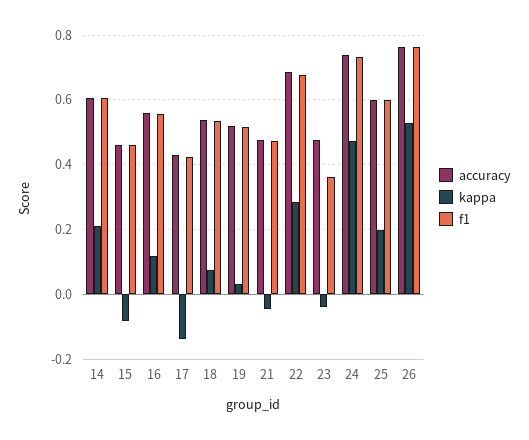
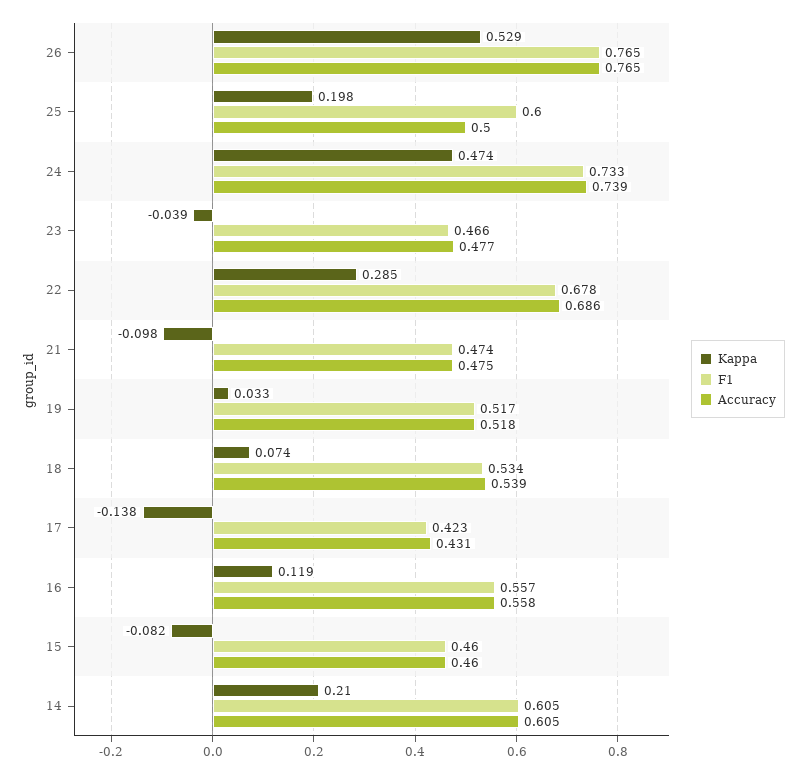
  {
    "accuracy": {
      "14": 0.605,
      "15": 0.46,
      "16": 0.558,
      "17": 0.431,
      "18": 0.539,
      "19": 0.518,
      "21": 0.475,
      "22": 0.686,
      "23": 0.477,
      "24": 0.739,
-     "25": 0.6,
+     "25": 0.5,
      "26": 0.765
    },
    "kappa": {
      "14": 0.21,
      "15": -0.082,
      "16": 0.119,
      "17": -0.138,
      "18": 0.074,
      "19": 0.033,
-     "21": -0.04,
+     "21": -0.098,
      "22": 0.285,
      "23": -0.039,
      "24": 0.474,
      "25": 0.198,
      "26": 0.529
    },
    "f1": {
      "14": 0.605,
      "15": 0.46,
      "16": 0.557,
      "17": 0.423,
      "18": 0.534,
      "19": 0.517,
      "21": 0.474,
      "22": 0.678,
-     "23": 0.36,
+     "23": 0.466,
      "24": 0.733,
      "25": 0.6,
      "26": 0.765
    }
  }

